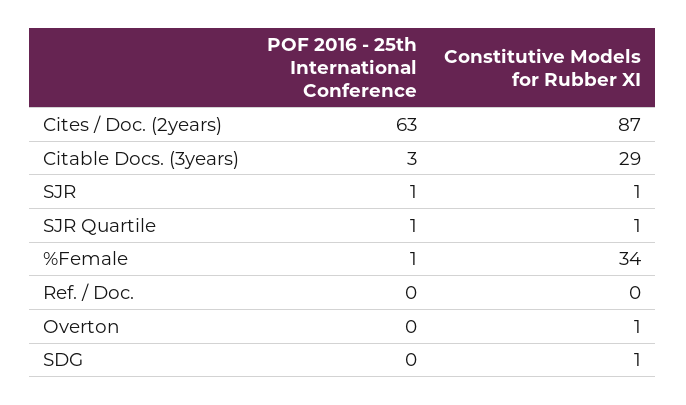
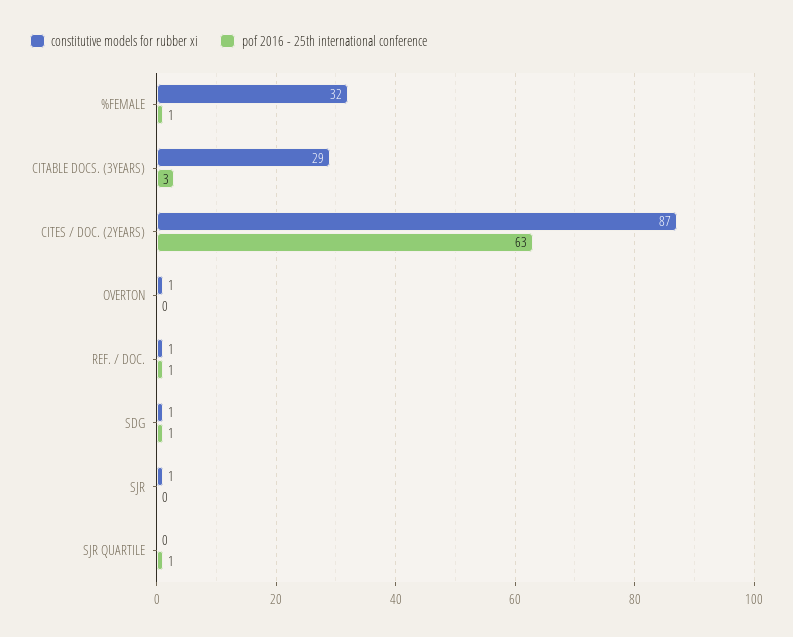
  {
    "POF 2016 - 25th International Conference": {
      "Cites / Doc. (2years)": 63,
      "Citable Docs. (3years)": 3,
-     "SJR": 1,
+     "SJR": 0,
      "SJR Quartile": 1,
      "%Female": 1,
-     "Ref. / Doc.": 0,
+     "Ref. / Doc.": 1,
      "Overton": 0,
-     "SDG": 0
+     "SDG": 1
    },
    "Constitutive Models for Rubber XI": {
      "Cites / Doc. (2years)": 87,
      "Citable Docs. (3years)": 29,
      "SJR": 1,
-     "SJR Quartile": 1,
+     "SJR Quartile": 0,
-     "%Female": 34,
+     "%Female": 32,
-     "Ref. / Doc.": 0,
+     "Ref. / Doc.": 1,
      "Overton": 1,
      "SDG": 1
    }
  }

